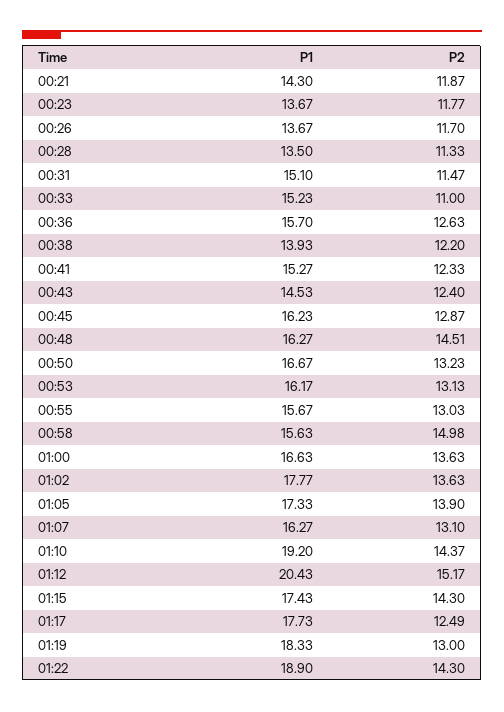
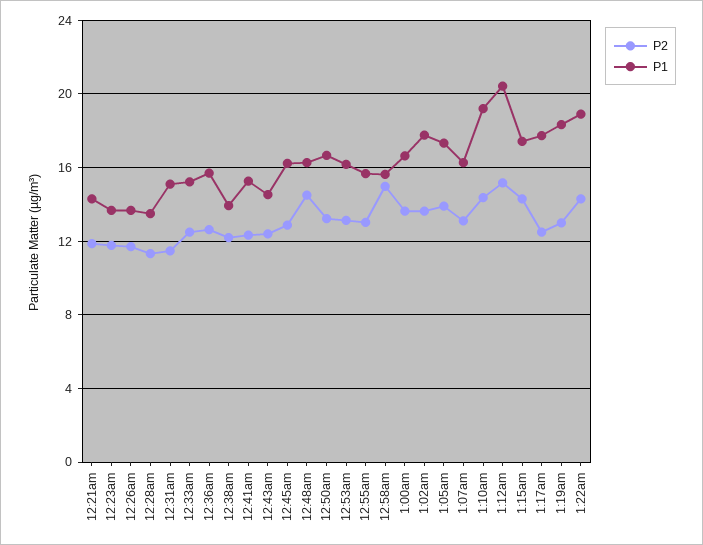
  {
    "P1": {
      "00:21": 14.3,
      "00:23": 13.67,
      "00:26": 13.67,
      "00:28": 13.5,
      "00:31": 15.1,
      "00:33": 15.23,
      "00:36": 15.7,
      "00:38": 13.93,
      "00:41": 15.27,
      "00:43": 14.53,
      "00:45": 16.23,
      "00:48": 16.27,
      "00:50": 16.67,
      "00:53": 16.17,
      "00:55": 15.67,
      "00:58": 15.63,
      "01:00": 16.63,
      "01:02": 17.77,
      "01:05": 17.33,
      "01:07": 16.27,
      "01:10": 19.2,
      "01:12": 20.43,
      "01:15": 17.43,
      "01:17": 17.73,
      "01:19": 18.33,
      "01:22": 18.9
    },
    "P2": {
      "00:21": 11.87,
      "00:23": 11.77,
      "00:26": 11.7,
      "00:28": 11.33,
      "00:31": 11.47,
-     "00:33": 11,
+     "00:33": 12.5,
      "00:36": 12.63,
      "00:38": 12.2,
      "00:41": 12.33,
      "00:43": 12.4,
      "00:45": 12.87,
      "00:48": 14.51,
      "00:50": 13.23,
      "00:53": 13.13,
      "00:55": 13.03,
      "00:58": 14.98,
      "01:00": 13.63,
      "01:02": 13.63,
      "01:05": 13.9,
      "01:07": 13.1,
      "01:10": 14.37,
      "01:12": 15.17,
      "01:15": 14.3,
      "01:17": 12.49,
      "01:19": 13,
      "01:22": 14.3
    }
  }

